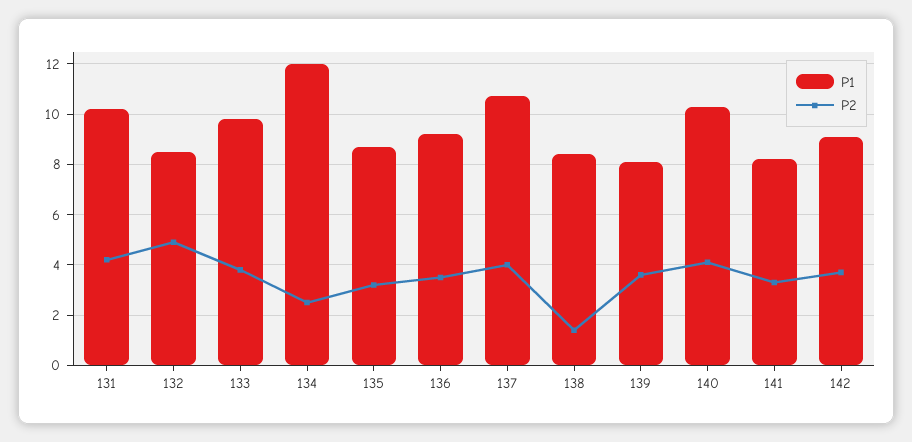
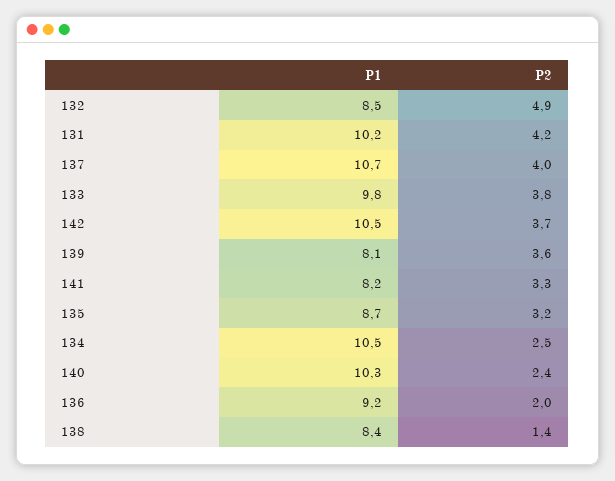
  {
    "P1": {
      "131": 10.2,
      "132": 8.5,
      "133": 9.8,
-     "134": 12,
+     "134": 10.5,
      "135": 8.7,
      "136": 9.2,
      "137": 10.7,
      "138": 8.4,
      "139": 8.1,
      "140": 10.3,
      "141": 8.2,
-     "142": 9
+     "142": 10.5
    },
    "P2": {
      "131": 4.2,
      "132": 4.9,
      "133": 3.8,
      "134": 2.5,
      "135": 3.2,
-     "136": 3.5,
+     "136": 2,
      "137": 4,
      "138": 1.4,
      "139": 3.6,
-     "140": 4,
+     "140": 2.4,
      "141": 3.3,
      "142": 3.7
    }
  }

